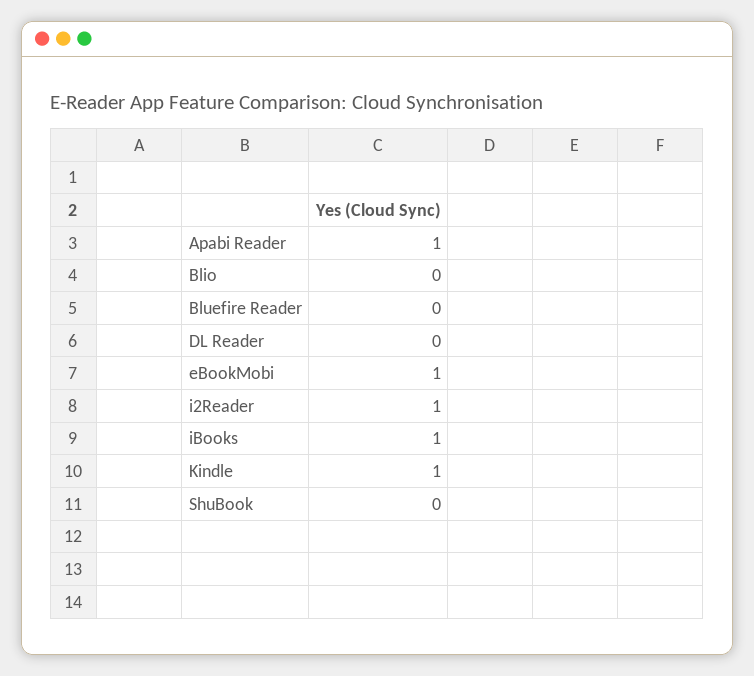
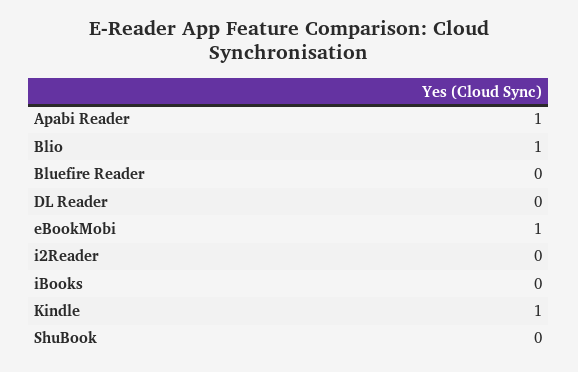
  {
    "Apabi Reader": 1,
-   "Blio": 0,
+   "Blio": 1,
    "Bluefire Reader": 0,
    "DL Reader": 0,
    "eBookMobi": 1,
-   "i2Reader": 1,
+   "i2Reader": 0,
-   "iBooks": 1,
+   "iBooks": 0,
    "Kindle": 1,
    "ShuBook": 0
  }

